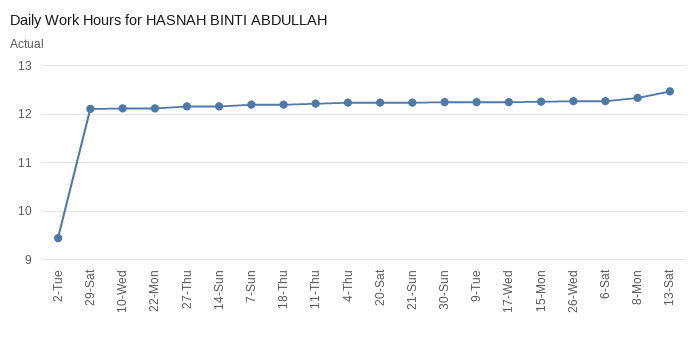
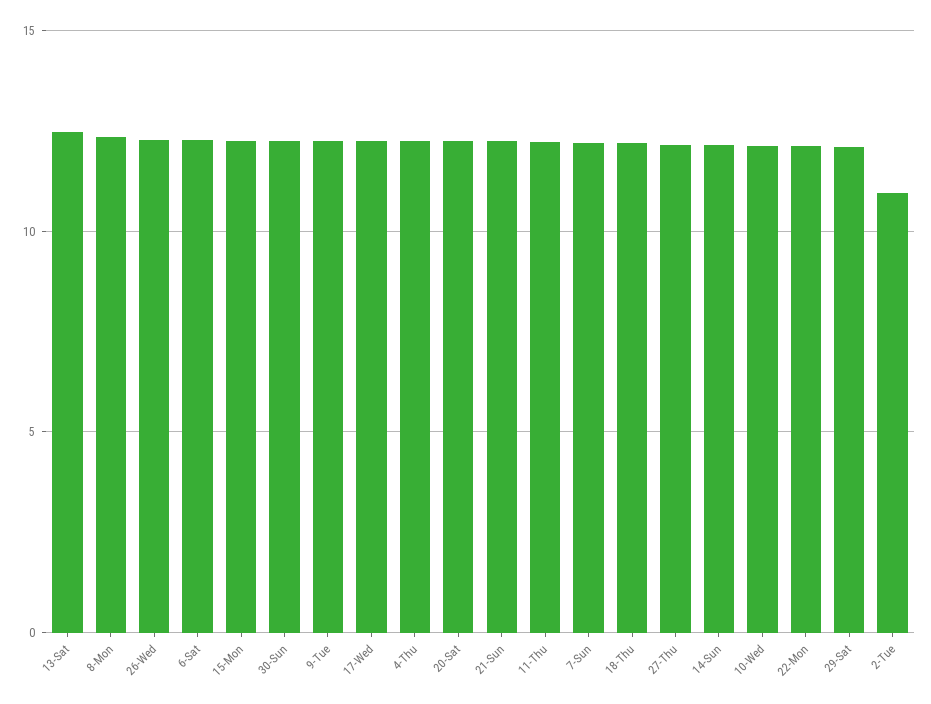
  {
-   "2-Tue": 9.4,
+   "2-Tue": 11,
    "29-Sat": 12.2,
    "10-Wed": 12.2,
    "22-Mon": 12.2,
    "27-Thu": 12.2,
    "14-Sun": 12.2,
    "7-Sun": 12.2,
    "18-Thu": 12.2,
    "11-Thu": 12.2,
    "4-Thu": 12.2,
    "20-Sat": 12.2,
    "21-Sun": 12.2,
    "30-Sun": 12.2,
    "9-Tue": 12.2,
    "17-Wed": 12.2,
    "15-Mon": 12.2,
    "26-Wed": 12.2,
    "6-Sat": 12.2,
    "8-Mon": 12.4,
    "13-Sat": 12.4
  }

